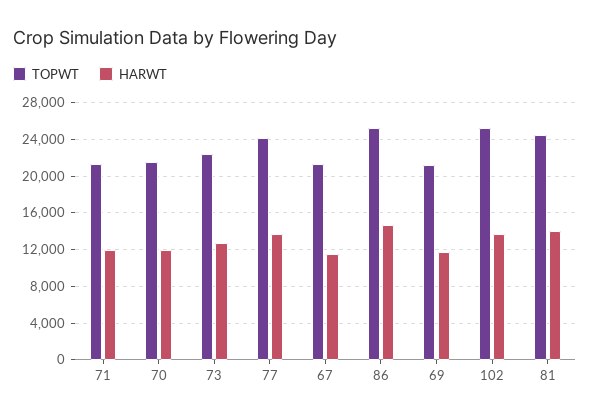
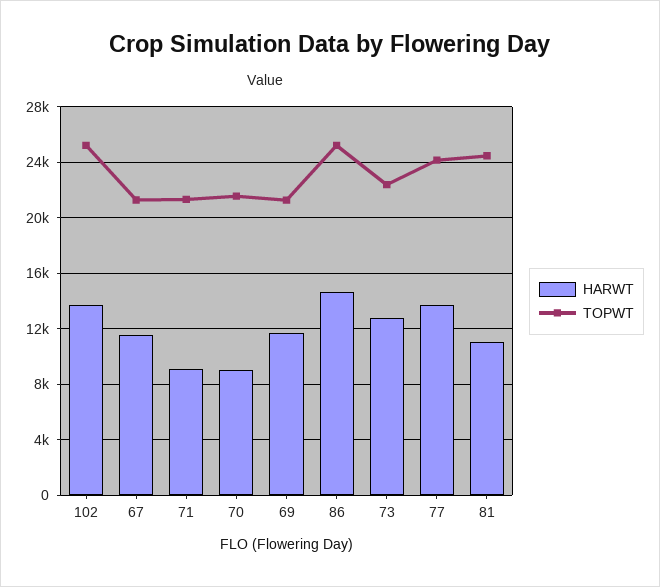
  {
    "TOPWT": {
      "71": 21500,
      "70": 21500,
      "73": 22500,
      "77": 24000,
      "67": 21500,
      "86": 25000,
      "69": 21500,
      "102": 25000,
      "81": 24500
    },
    "HARWT": {
-     "71": 12000,
+     "71": 9000,
-     "70": 12000,
+     "70": 9000,
      "73": 13000,
      "77": 13500,
      "67": 11500,
      "86": 14500,
      "69": 11500,
      "102": 13500,
-     "81": 14000
+     "81": 11000
    }
  }

